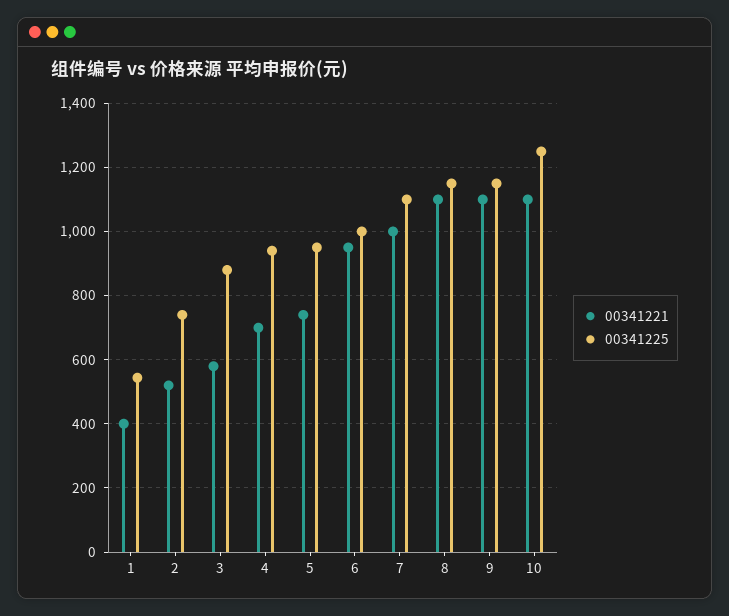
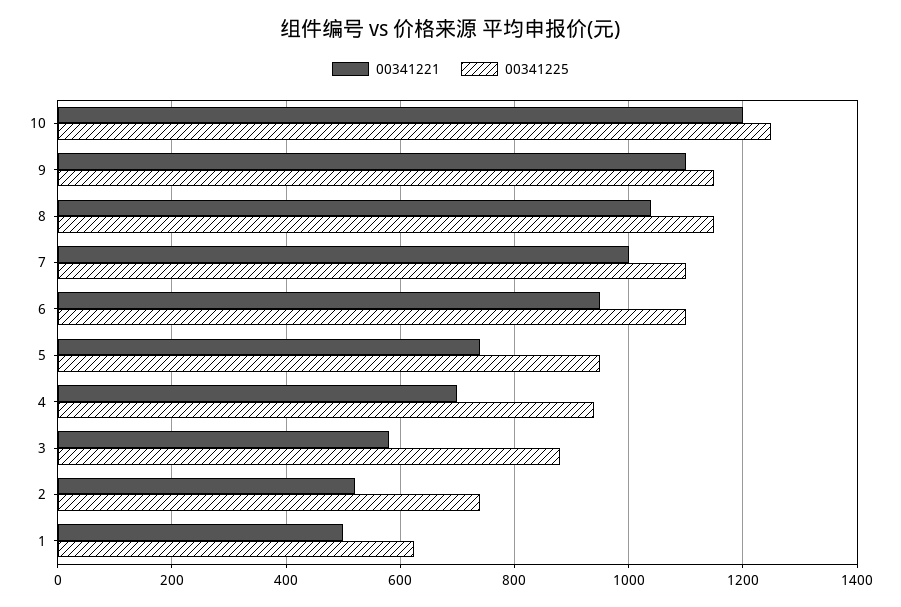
  {
    "00341221": {
-     "1": 400,
+     "1": 500,
      "2": 520,
      "3": 580,
      "4": 700,
      "5": 740,
      "6": 960,
      "7": 1000,
-     "8": 1100,
+     "8": 1040,
      "9": 1100,
-     "10": 1100
+     "10": 1200
    },
    "00341225": {
-     "1": 540,
+     "1": 620,
      "2": 740,
      "3": 880,
      "4": 940,
      "5": 960,
-     "6": 1000,
+     "6": 1100,
      "7": 1100,
      "8": 1160,
      "9": 1160,
      "10": 1260
    }
  }

